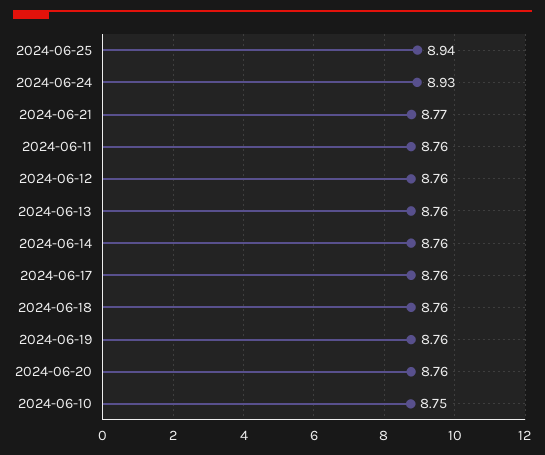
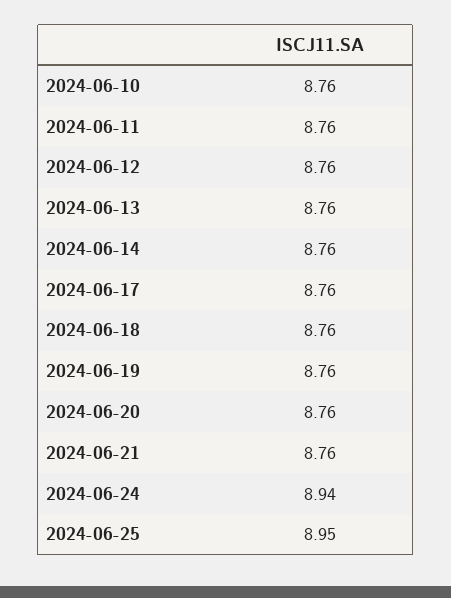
  {
-   "2024-06-25": 8.94,
+   "2024-06-25": 8.95,
-   "2024-06-24": 8.93,
+   "2024-06-24": 8.94,
-   "2024-06-21": 8.77,
+   "2024-06-21": 8.76,
    "2024-06-11": 8.76,
    "2024-06-12": 8.76,
    "2024-06-13": 8.76,
    "2024-06-14": 8.76,
    "2024-06-17": 8.76,
    "2024-06-18": 8.76,
    "2024-06-19": 8.76,
    "2024-06-20": 8.76,
-   "2024-06-10": 8.75
+   "2024-06-10": 8.76
  }

